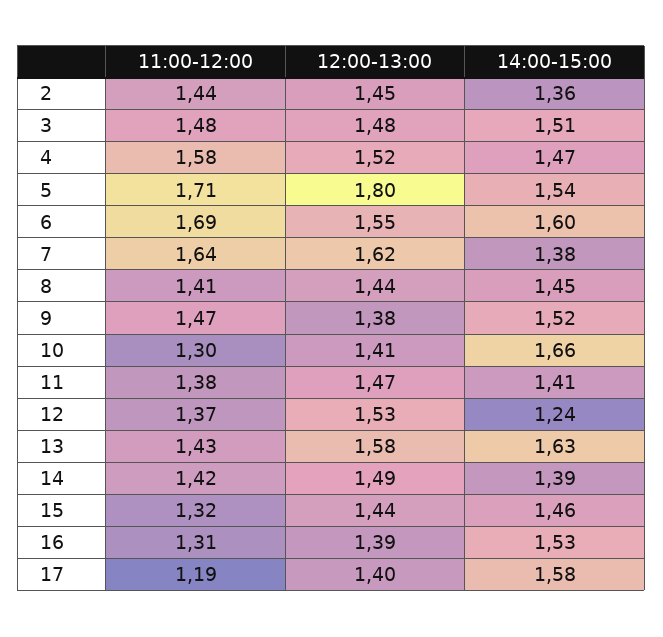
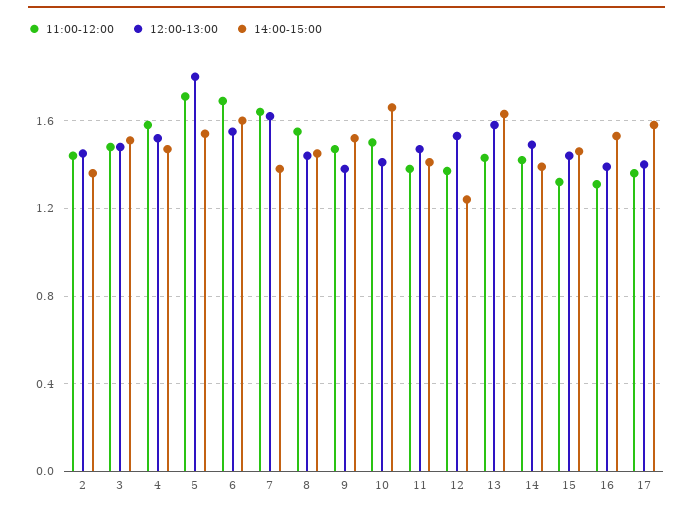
  {
    "11:00-12:00": {
      "2": 1.44,
      "3": 1.48,
      "4": 1.58,
      "5": 1.71,
      "6": 1.69,
      "7": 1.64,
-     "8": 1.41,
+     "8": 1.55,
      "9": 1.47,
-     "10": 1.3,
+     "10": 1.5,
      "11": 1.38,
      "12": 1.37,
      "13": 1.43,
      "14": 1.42,
      "15": 1.32,
      "16": 1.31,
-     "17": 1.19
+     "17": 1.35
    },
    "12:00-13:00": {
      "2": 1.45,
      "3": 1.48,
      "4": 1.52,
      "5": 1.8,
      "6": 1.55,
      "7": 1.62,
      "8": 1.44,
      "9": 1.38,
      "10": 1.41,
      "11": 1.47,
      "12": 1.53,
      "13": 1.58,
      "14": 1.49,
      "15": 1.44,
      "16": 1.39,
      "17": 1.4
    },
    "14:00-15:00": {
      "2": 1.36,
      "3": 1.51,
      "4": 1.47,
      "5": 1.54,
      "6": 1.6,
      "7": 1.38,
      "8": 1.45,
      "9": 1.52,
      "10": 1.66,
      "11": 1.41,
      "12": 1.24,
      "13": 1.63,
      "14": 1.39,
      "15": 1.46,
      "16": 1.53,
      "17": 1.58
    }
  }

